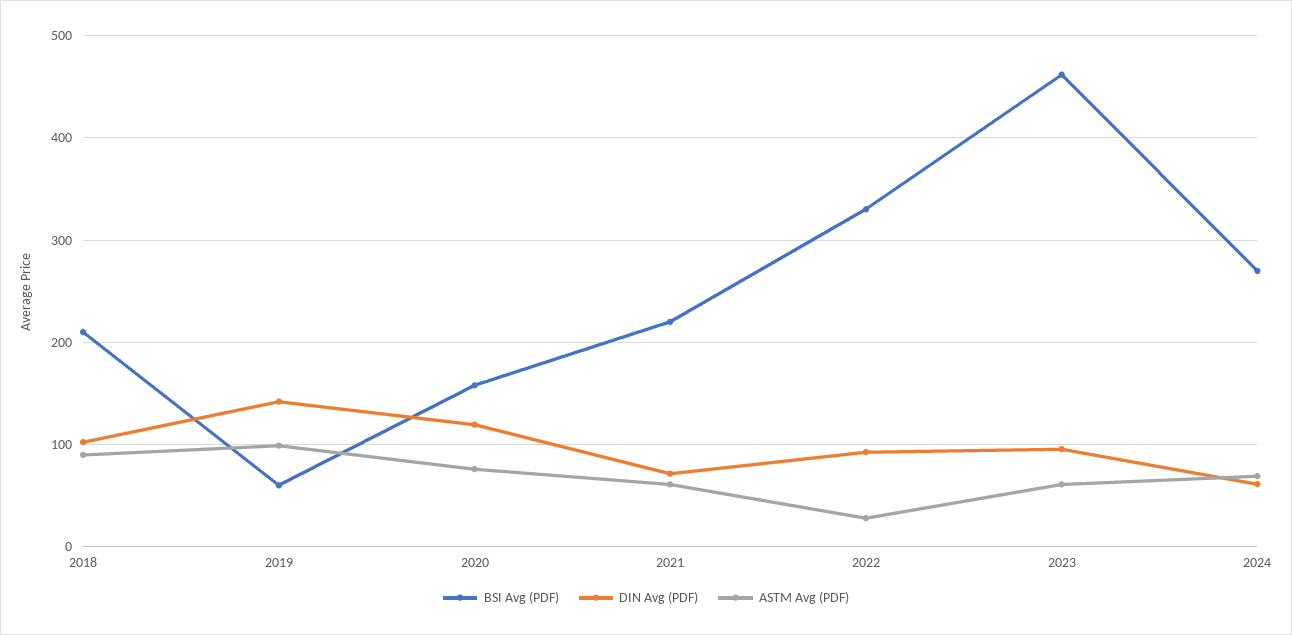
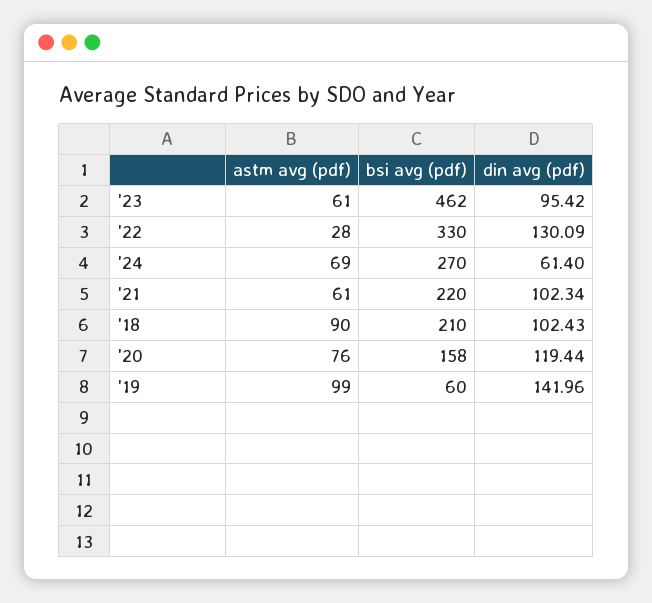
  {
    "BSI Avg (PDF)": {
      "2018": 210,
      "2019": 60,
      "2020": 158,
      "2021": 220,
      "2022": 330,
      "2023": 462,
      "2024": 270
    },
    "DIN Avg (PDF)": {
      "2018": 102.43,
      "2019": 141.96,
      "2020": 119.44,
-     "2021": 70,
+     "2021": 102.34,
-     "2022": 90,
+     "2022": 130.09,
      "2023": 95.42,
      "2024": 61.4
    },
    "ASTM Avg (PDF)": {
      "2018": 90,
      "2019": 99,
      "2020": 76,
      "2021": 61,
      "2022": 28,
      "2023": 61,
      "2024": 69
    }
  }

